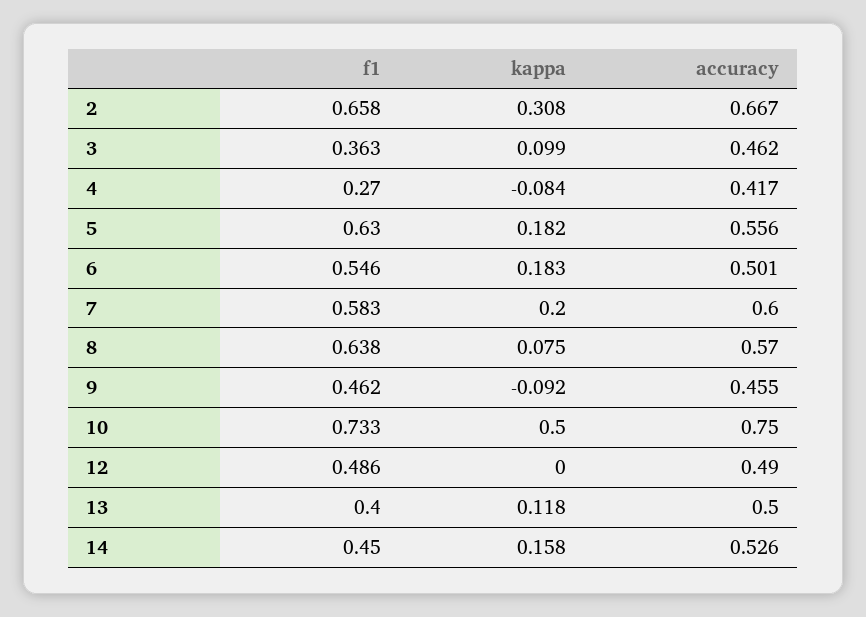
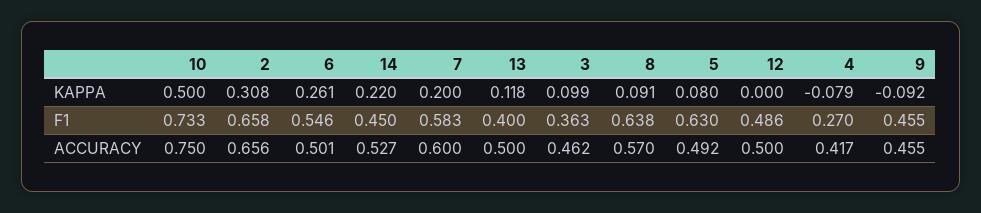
  {
    "f1": {
      "2": 0.658,
      "3": 0.363,
      "4": 0.27,
      "5": 0.63,
      "6": 0.546,
      "7": 0.583,
      "8": 0.638,
-     "9": 0.462,
+     "9": 0.455,
      "10": 0.733,
      "12": 0.486,
      "13": 0.4,
      "14": 0.45
    },
    "kappa": {
      "2": 0.308,
      "3": 0.099,
-     "4": -0.084,
+     "4": -0.079,
-     "5": 0.182,
+     "5": 0.08,
-     "6": 0.183,
+     "6": 0.261,
      "7": 0.2,
-     "8": 0.075,
+     "8": 0.091,
      "9": -0.092,
      "10": 0.5,
      "12": 0,
      "13": 0.118,
-     "14": 0.158
+     "14": 0.22
    },
    "accuracy": {
-     "2": 0.667,
+     "2": 0.656,
      "3": 0.462,
      "4": 0.417,
-     "5": 0.556,
+     "5": 0.492,
      "6": 0.501,
      "7": 0.6,
      "8": 0.57,
      "9": 0.455,
      "10": 0.75,
-     "12": 0.49,
+     "12": 0.5,
      "13": 0.5,
-     "14": 0.526
+     "14": 0.527
    }
  }

